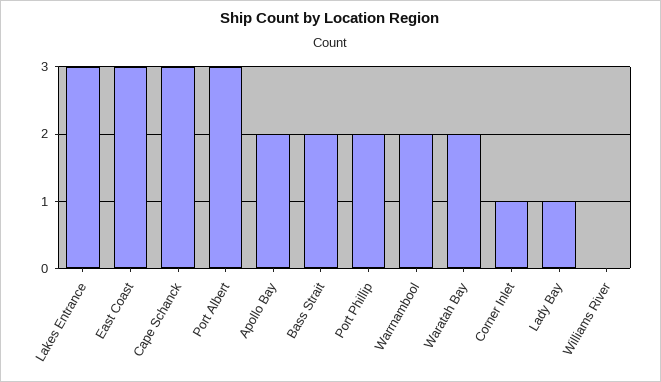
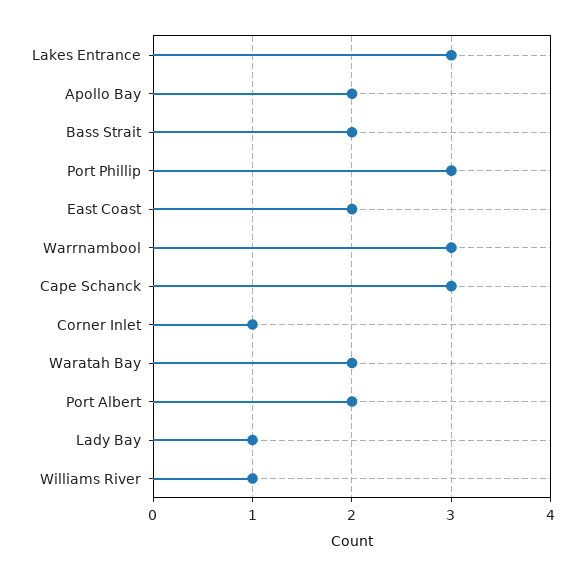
  {
    "Lakes Entrance": 3,
-   "East Coast": 3,
+   "East Coast": 2,
    "Cape Schanck": 3,
-   "Port Albert": 3,
+   "Port Albert": 2,
    "Apollo Bay": 2,
    "Bass Strait": 2,
-   "Port Phillip": 2,
+   "Port Phillip": 3,
-   "Warrnambool": 2,
+   "Warrnambool": 3,
    "Waratah Bay": 2,
    "Corner Inlet": 1,
    "Lady Bay": 1,
-   "Williams River": 0
+   "Williams River": 1
  }

